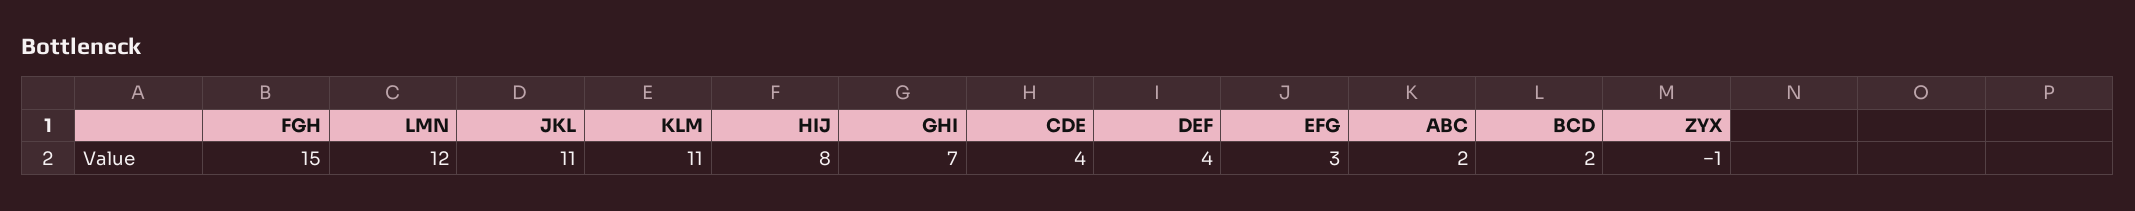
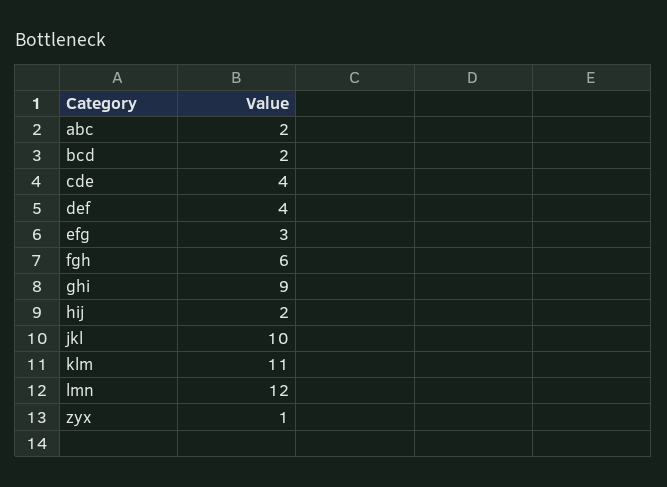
  {
-   "FGH": 15,
+   "FGH": 6,
    "LMN": 12,
-   "JKL": 11,
+   "JKL": 10,
    "KLM": 11,
-   "HIJ": 8,
+   "HIJ": 2,
-   "GHI": 7,
+   "GHI": 9,
    "CDE": 4,
    "DEF": 4,
    "EFG": 3,
    "ABC": 2,
    "BCD": 2,
-   "ZYX": -1
+   "ZYX": 1
  }

